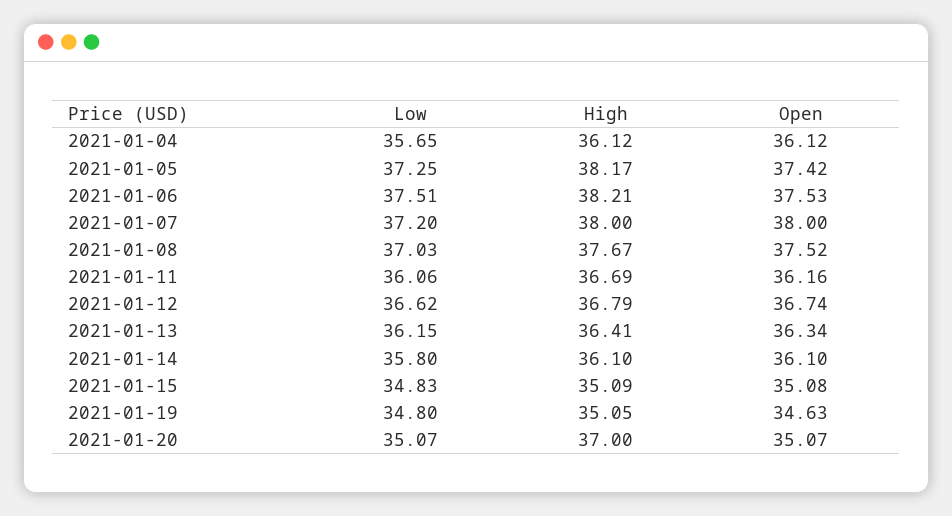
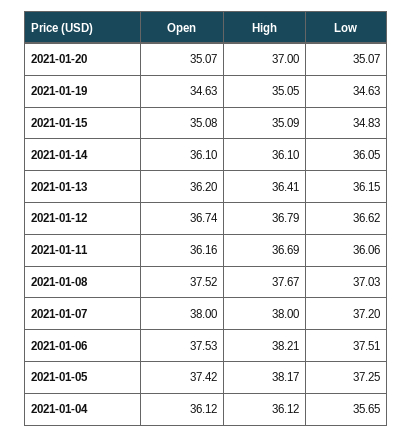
  {
    "Low": {
      "2021-01-04": 35.65,
      "2021-01-05": 37.25,
      "2021-01-06": 37.51,
      "2021-01-07": 37.2,
      "2021-01-08": 37.03,
      "2021-01-11": 36.06,
      "2021-01-12": 36.62,
      "2021-01-13": 36.15,
-     "2021-01-14": 35.8,
+     "2021-01-14": 36.05,
      "2021-01-15": 34.83,
-     "2021-01-19": 34.8,
+     "2021-01-19": 34.63,
      "2021-01-20": 35.07
    },
    "High": {
      "2021-01-04": 36.12,
      "2021-01-05": 38.17,
      "2021-01-06": 38.21,
      "2021-01-07": 38,
      "2021-01-08": 37.67,
      "2021-01-11": 36.69,
      "2021-01-12": 36.79,
      "2021-01-13": 36.41,
      "2021-01-14": 36.1,
      "2021-01-15": 35.09,
      "2021-01-19": 35.05,
      "2021-01-20": 37
    },
    "Open": {
      "2021-01-04": 36.12,
      "2021-01-05": 37.42,
      "2021-01-06": 37.53,
      "2021-01-07": 38,
      "2021-01-08": 37.52,
      "2021-01-11": 36.16,
      "2021-01-12": 36.74,
-     "2021-01-13": 36.34,
+     "2021-01-13": 36.2,
      "2021-01-14": 36.1,
      "2021-01-15": 35.08,
      "2021-01-19": 34.63,
      "2021-01-20": 35.07
    }
  }

